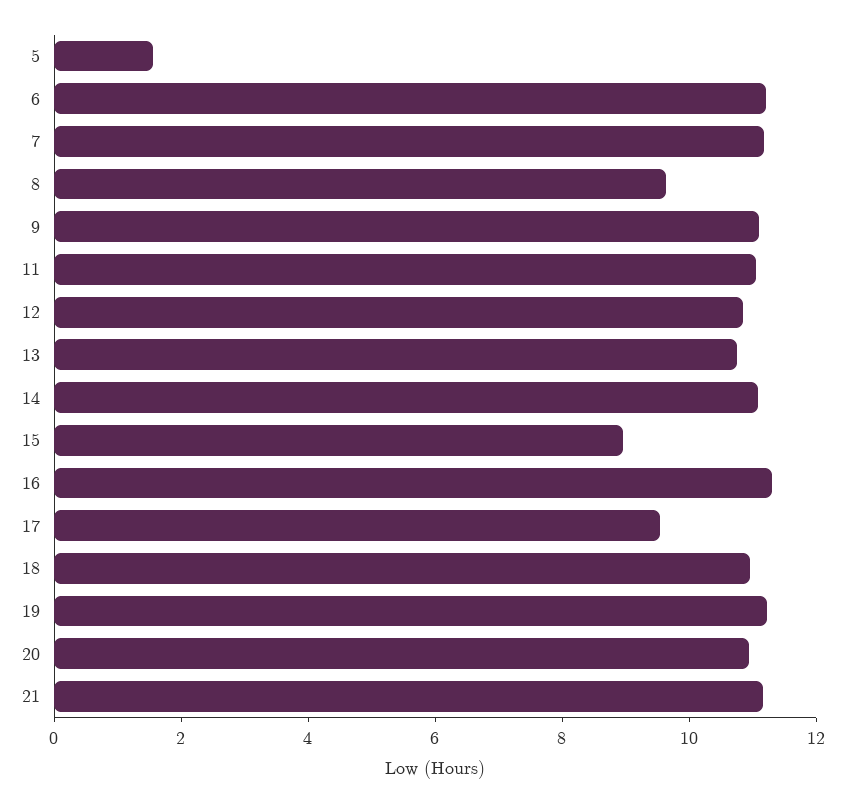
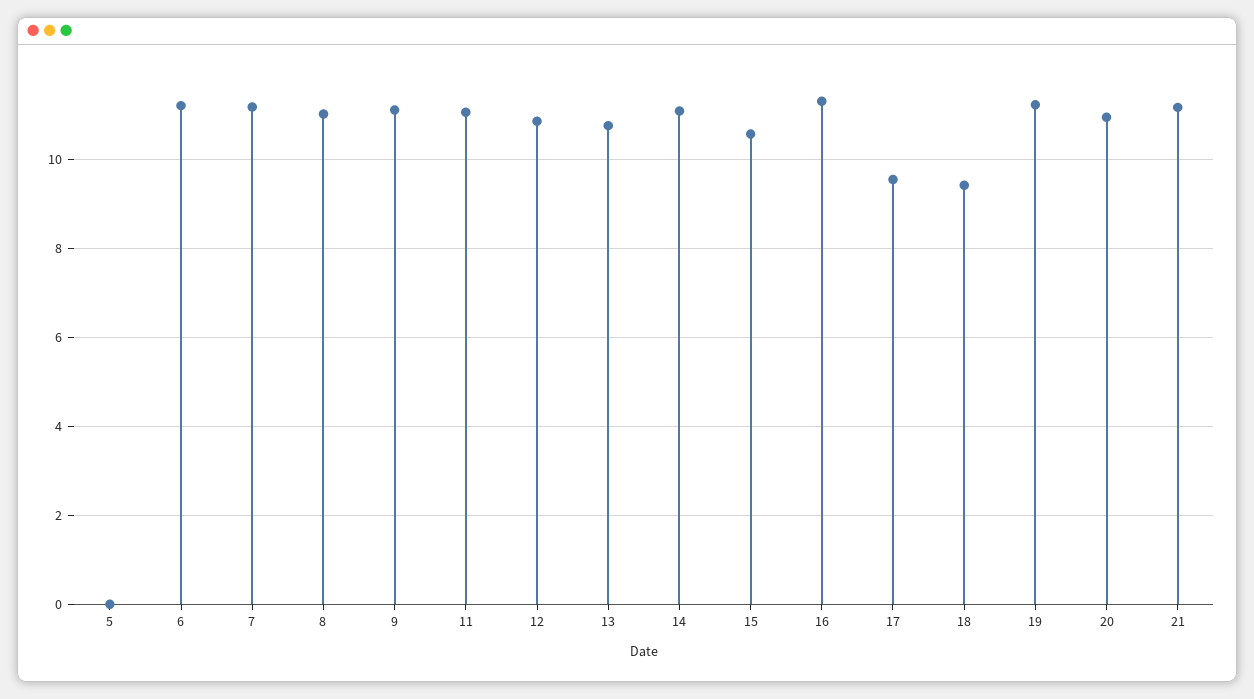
  {
-   "5": 1.5,
+   "5": 0,
    "6": 11.2,
    "7": 11.2,
-   "8": 9.5,
+   "8": 11,
    "9": 11.2,
    "11": 11,
    "12": 10.8,
    "13": 10.8,
    "14": 11,
-   "15": 9,
+   "15": 10.6,
    "16": 11.4,
    "17": 9.6,
-   "18": 11,
+   "18": 9.4,
    "19": 11.2,
    "20": 11,
    "21": 11.2
  }

